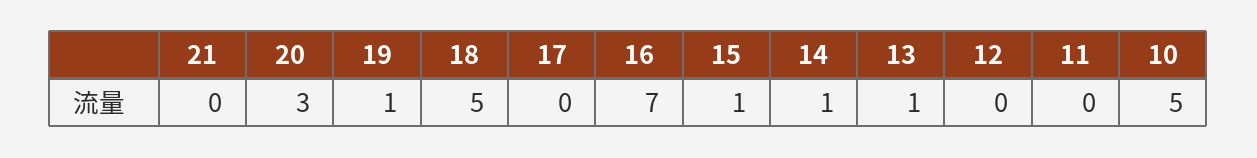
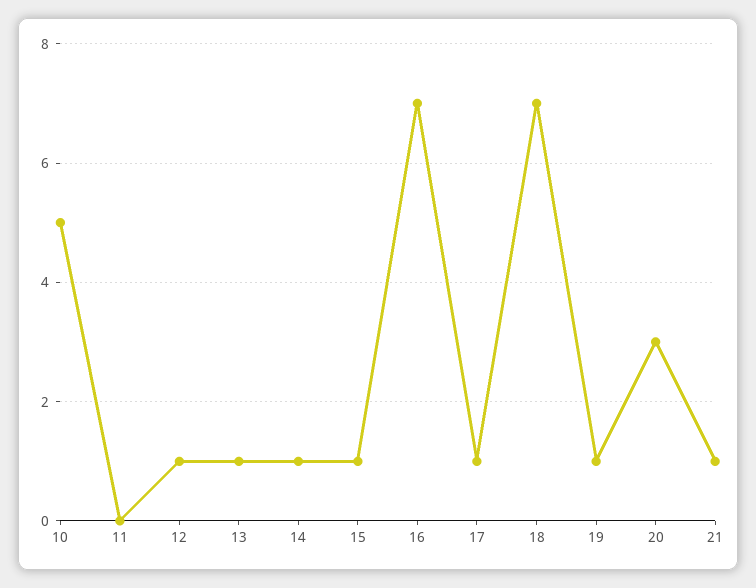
  {
-   "21": 0,
+   "21": 1,
    "20": 3,
    "19": 1,
-   "18": 5,
+   "18": 7,
-   "17": 0,
+   "17": 1,
    "16": 7,
    "15": 1,
    "14": 1,
    "13": 1,
-   "12": 0,
+   "12": 1,
    "11": 0,
    "10": 5
  }

